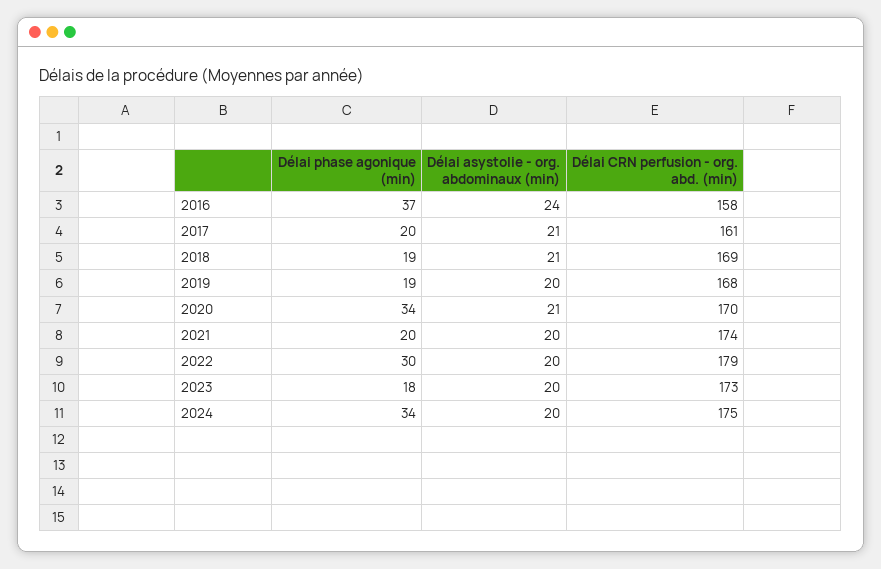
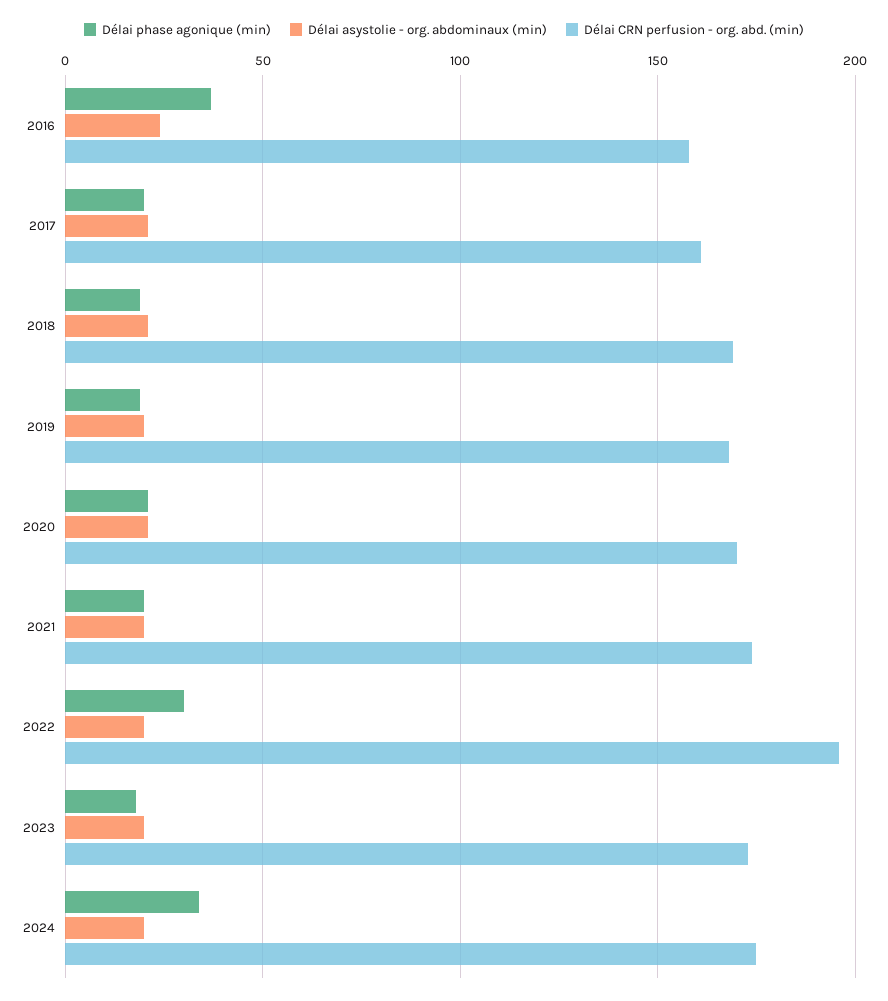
  {
    "Délai phase agonique (min)": {
      "2016": 37,
      "2017": 20,
      "2018": 19,
      "2019": 19,
-     "2020": 34,
+     "2020": 20,
      "2021": 20,
      "2022": 30,
      "2023": 18,
      "2024": 34
    },
    "Délai asystolie - org. abdominaux (min)": {
      "2016": 24,
      "2017": 21,
      "2018": 21,
      "2019": 20,
      "2020": 21,
      "2021": 20,
      "2022": 20,
      "2023": 20,
      "2024": 20
    },
    "Délai CRN perfusion - org. abd. (min)": {
      "2016": 158,
      "2017": 161,
      "2018": 169,
      "2019": 168,
      "2020": 170,
      "2021": 174,
-     "2022": 179,
+     "2022": 195,
      "2023": 173,
      "2024": 175
    }
  }

